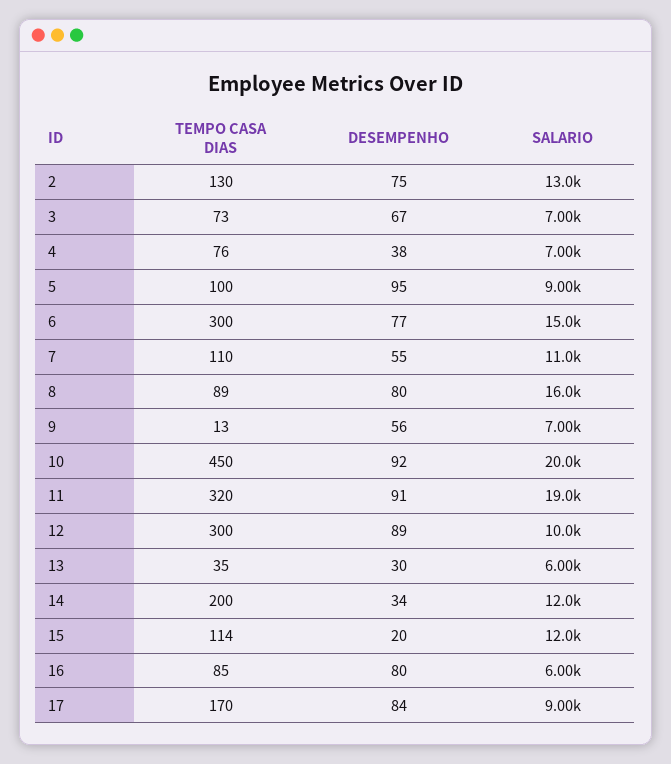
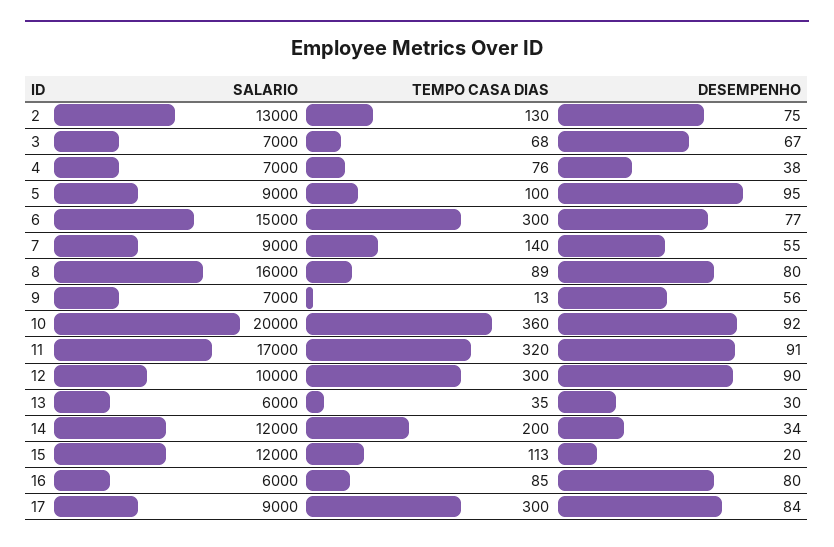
  {
    "TEMPO CASA DIAS": {
      "2": 130,
-     "3": 73,
+     "3": 68,
      "4": 76,
      "5": 100,
      "6": 300,
-     "7": 110,
+     "7": 140,
      "8": 89,
      "9": 13,
-     "10": 450,
+     "10": 360,
      "11": 320,
      "12": 300,
      "13": 35,
      "14": 200,
-     "15": 114,
+     "15": 113,
      "16": 85,
-     "17": 170
+     "17": 300
    },
    "DESEMPENHO": {
      "2": 75,
      "3": 67,
      "4": 38,
      "5": 95,
      "6": 77,
      "7": 55,
      "8": 80,
      "9": 56,
      "10": 92,
      "11": 91,
-     "12": 89,
+     "12": 90,
      "13": 30,
      "14": 34,
      "15": 20,
      "16": 80,
      "17": 84
    },
    "SALARIO": {
      "2": 13000,
      "3": 7000,
      "4": 7000,
      "5": 9000,
      "6": 15000,
-     "7": 11000,
+     "7": 9000,
      "8": 16000,
      "9": 7000,
      "10": 20000,
-     "11": 19000,
+     "11": 17000,
      "12": 10000,
      "13": 6000,
      "14": 12000,
      "15": 12000,
      "16": 6000,
      "17": 9000
    }
  }

